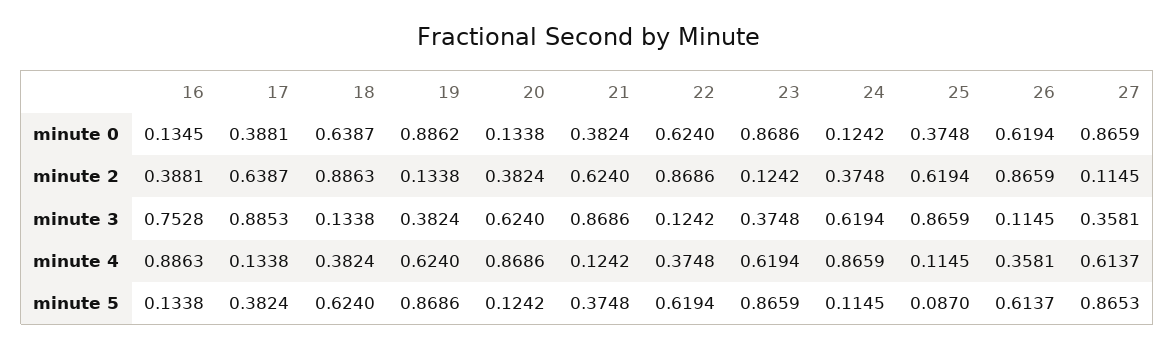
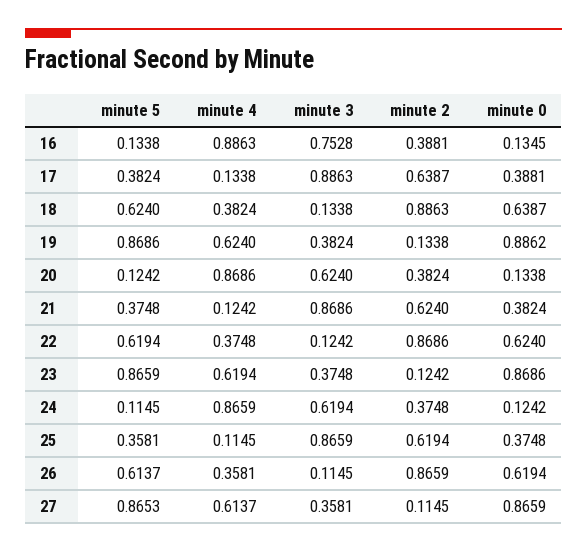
  {
    "16": {
      "minute 0": 0.1345,
      "minute 2": 0.3881,
      "minute 3": 0.7528,
      "minute 4": 0.8863,
      "minute 5": 0.1338
    },
    "17": {
      "minute 0": 0.3881,
      "minute 2": 0.6387,
-     "minute 3": 0.8853,
+     "minute 3": 0.8863,
      "minute 4": 0.1338,
      "minute 5": 0.3824
    },
    "18": {
      "minute 0": 0.6387,
      "minute 2": 0.8863,
      "minute 3": 0.1338,
      "minute 4": 0.3824,
      "minute 5": 0.624
    },
    "19": {
      "minute 0": 0.8862,
      "minute 2": 0.1338,
      "minute 3": 0.3824,
      "minute 4": 0.624,
      "minute 5": 0.8686
    },
    "20": {
      "minute 0": 0.1338,
      "minute 2": 0.3824,
      "minute 3": 0.624,
      "minute 4": 0.8686,
      "minute 5": 0.1242
    },
    "21": {
      "minute 0": 0.3824,
      "minute 2": 0.624,
      "minute 3": 0.8686,
      "minute 4": 0.1242,
      "minute 5": 0.3748
    },
    "22": {
      "minute 0": 0.624,
      "minute 2": 0.8686,
      "minute 3": 0.1242,
      "minute 4": 0.3748,
      "minute 5": 0.6194
    },
    "23": {
      "minute 0": 0.8686,
      "minute 2": 0.1242,
      "minute 3": 0.3748,
      "minute 4": 0.6194,
      "minute 5": 0.8659
    },
    "24": {
      "minute 0": 0.1242,
      "minute 2": 0.3748,
      "minute 3": 0.6194,
      "minute 4": 0.8659,
      "minute 5": 0.1145
    },
    "25": {
      "minute 0": 0.3748,
      "minute 2": 0.6194,
      "minute 3": 0.8659,
      "minute 4": 0.1145,
-     "minute 5": 0.087
+     "minute 5": 0.3581
    },
    "26": {
      "minute 0": 0.6194,
      "minute 2": 0.8659,
      "minute 3": 0.1145,
      "minute 4": 0.3581,
      "minute 5": 0.6137
    },
    "27": {
      "minute 0": 0.8659,
      "minute 2": 0.1145,
      "minute 3": 0.3581,
      "minute 4": 0.6137,
      "minute 5": 0.8653
    }
  }

